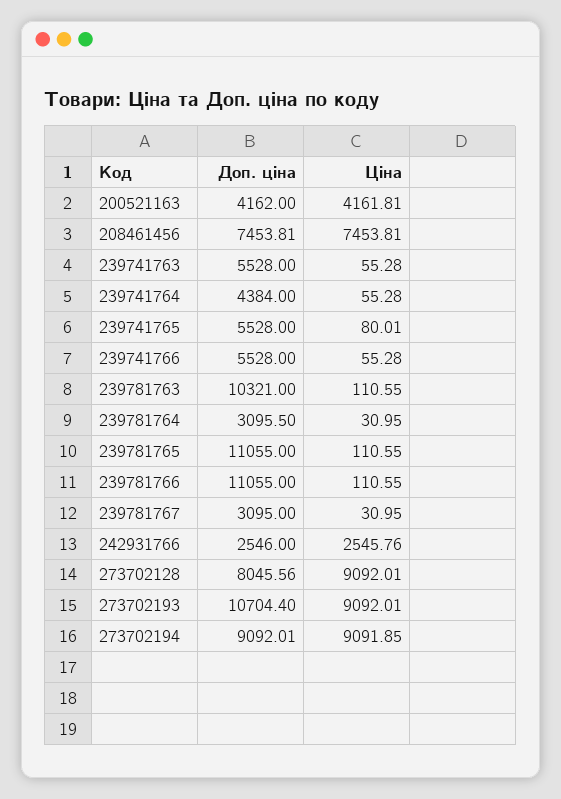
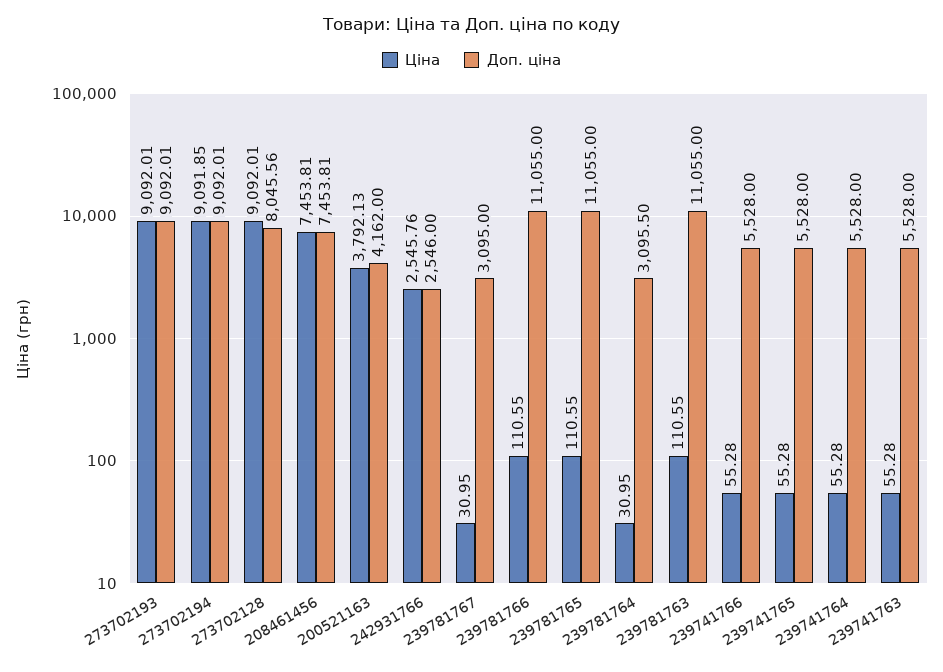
  {
    "Доп. ціна": {
      "200521163": 4162,
      "208461456": 7453.81,
      "239741763": 5528,
-     "239741764": 4384,
+     "239741764": 5528,
      "239741765": 5528,
      "239741766": 5528,
-     "239781763": 10321,
+     "239781763": 11055,
      "239781764": 3095.5,
      "239781765": 11055,
      "239781766": 11055,
      "239781767": 3095,
      "242931766": 2546,
      "273702128": 8045.56,
-     "273702193": 10704.4,
+     "273702193": 9092.01,
      "273702194": 9092.01
    },
    "Ціна": {
-     "200521163": 4161.81,
+     "200521163": 3792.13,
      "208461456": 7453.81,
      "239741763": 55.28,
      "239741764": 55.28,
-     "239741765": 80.01,
+     "239741765": 55.28,
      "239741766": 55.28,
      "239781763": 110.55,
      "239781764": 30.95,
      "239781765": 110.55,
      "239781766": 110.55,
      "239781767": 30.95,
      "242931766": 2545.76,
      "273702128": 9092.01,
      "273702193": 9092.01,
      "273702194": 9091.85
    }
  }

